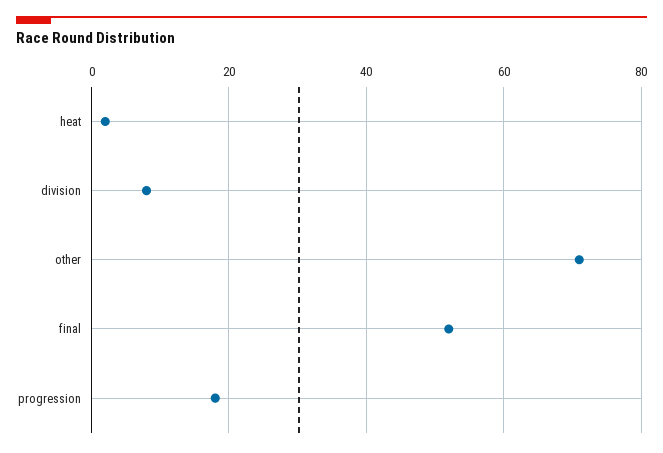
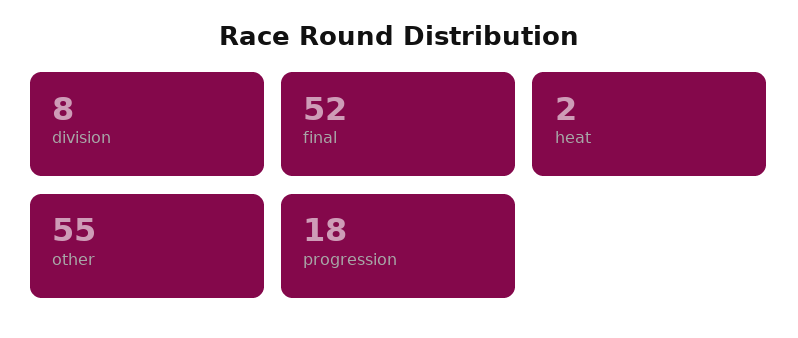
  {
    "heat": 2,
    "division": 8,
-   "other": 70,
+   "other": 55,
    "final": 52,
    "progression": 18
  }

